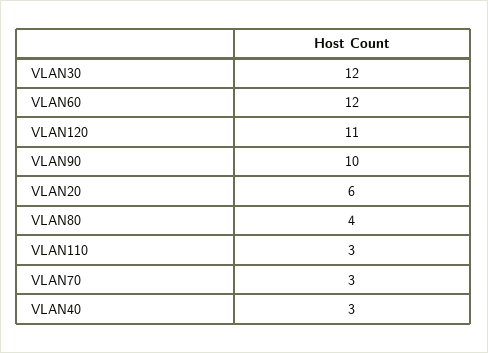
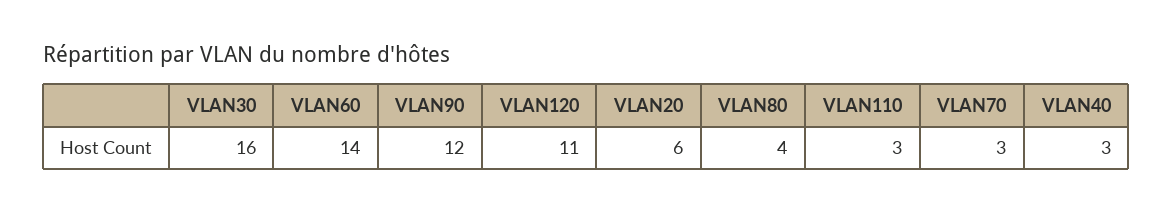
  {
-   "VLAN30": 12,
+   "VLAN30": 16,
-   "VLAN60": 12,
+   "VLAN60": 14,
    "VLAN120": 11,
-   "VLAN90": 10,
+   "VLAN90": 12,
    "VLAN20": 6,
    "VLAN80": 4,
    "VLAN110": 3,
    "VLAN70": 3,
    "VLAN40": 3
  }

